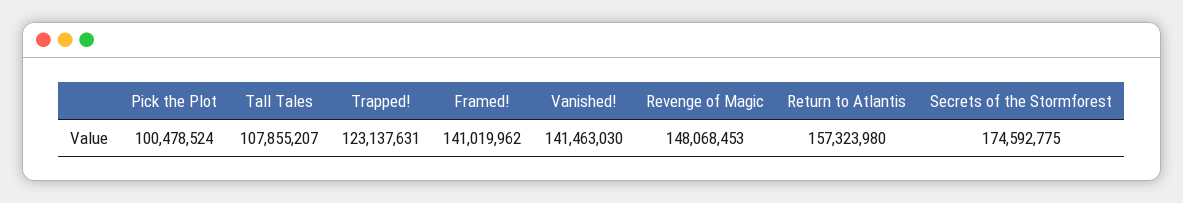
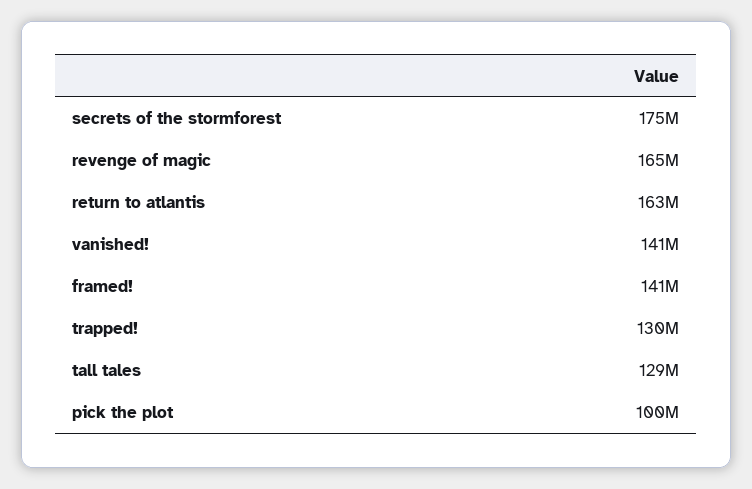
  {
    "Pick the Plot": 100478524,
-   "Tall Tales": 107855207,
+   "Tall Tales": 129000000,
-   "Trapped!": 123137631,
+   "Trapped!": 130000000,
    "Framed!": 141019962,
    "Vanished!": 141463030,
-   "Revenge of Magic": 148068453,
+   "Revenge of Magic": 165000000,
-   "Return to Atlantis": 157323980,
+   "Return to Atlantis": 163000000,
    "Secrets of the Stormforest": 174592775
  }

